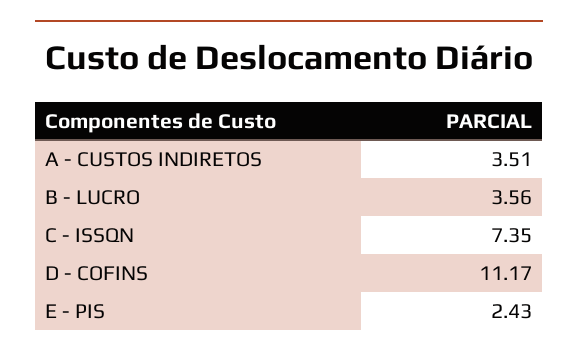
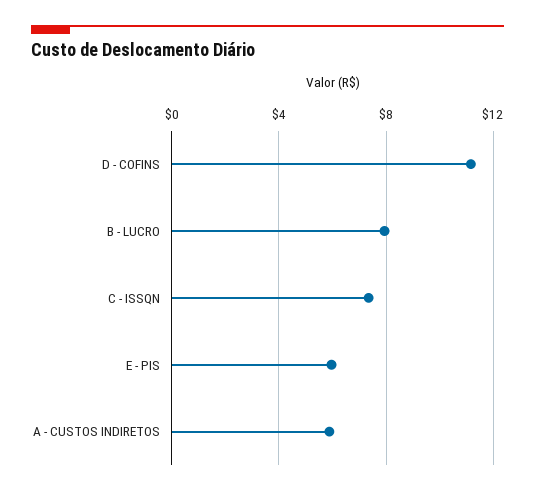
  {
-   "A - CUSTOS INDIRETOS": 3.51,
+   "A - CUSTOS INDIRETOS": 6,
-   "B - LUCRO": 3.56,
+   "B - LUCRO": 8,
    "C - ISSQN": 7.35,
    "D - COFINS": 11.17,
-   "E - PIS": 2.43
+   "E - PIS": 6
  }

